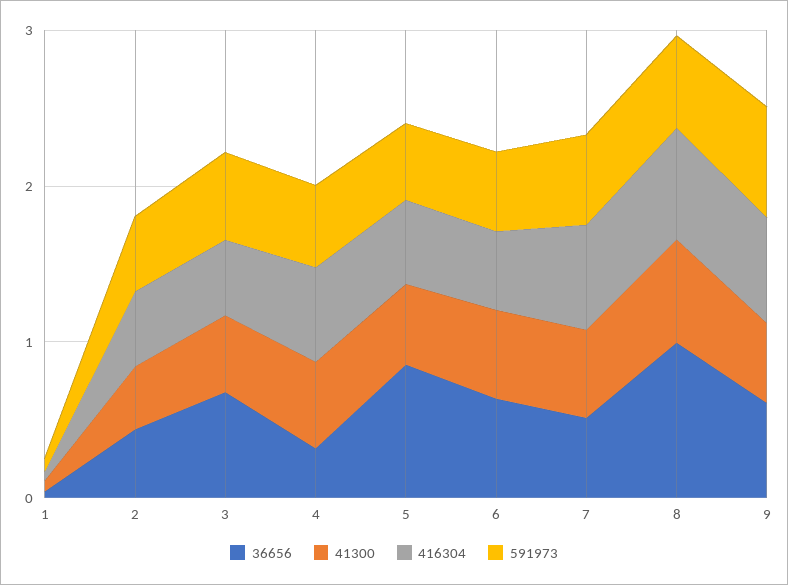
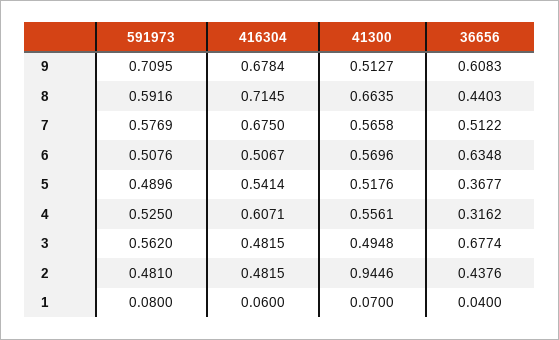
  {
    "36656": {
      "1": 0.04,
      "2": 0.4376,
      "3": 0.6774,
      "4": 0.3162,
-     "5": 0.8,
+     "5": 0.3677,
      "6": 0.6348,
      "7": 0.5122,
-     "8": 1,
+     "8": 0.4403,
      "9": 0.6083
    },
    "41300": {
      "1": 0.07,
-     "2": 0.4,
+     "2": 0.9446,
      "3": 0.4948,
      "4": 0.5561,
      "5": 0.5176,
      "6": 0.5696,
      "7": 0.5658,
      "8": 0.6635,
      "9": 0.5127
    },
    "416304": {
      "1": 0.06,
      "2": 0.4815,
      "3": 0.4815,
      "4": 0.6071,
      "5": 0.5414,
      "6": 0.5067,
      "7": 0.675,
      "8": 0.7145,
      "9": 0.6784
    },
    "591973": {
      "1": 0.08,
      "2": 0.481,
      "3": 0.562,
      "4": 0.525,
      "5": 0.4896,
      "6": 0.5076,
      "7": 0.5769,
      "8": 0.5916,
      "9": 0.7095
    }
  }

